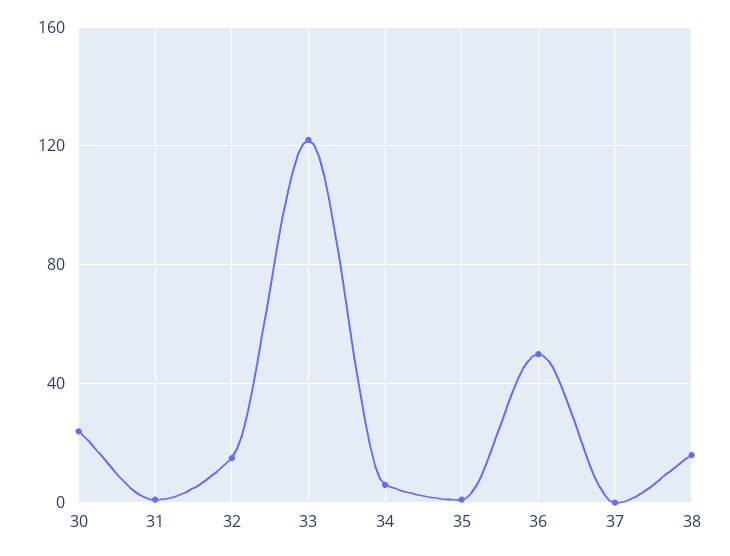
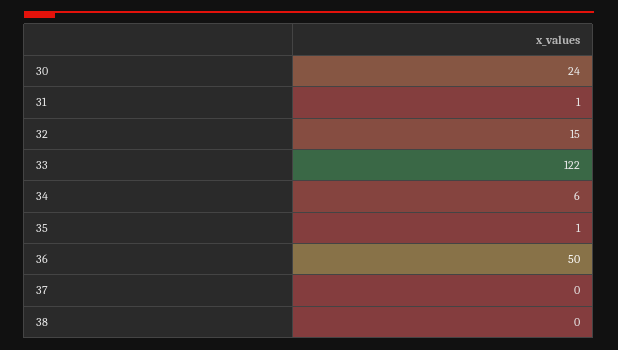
  {
    "30": 24,
    "31": 1,
    "32": 15,
    "33": 122,
    "34": 6,
    "35": 1,
    "36": 50,
    "37": 0,
-   "38": 15
+   "38": 0
  }

